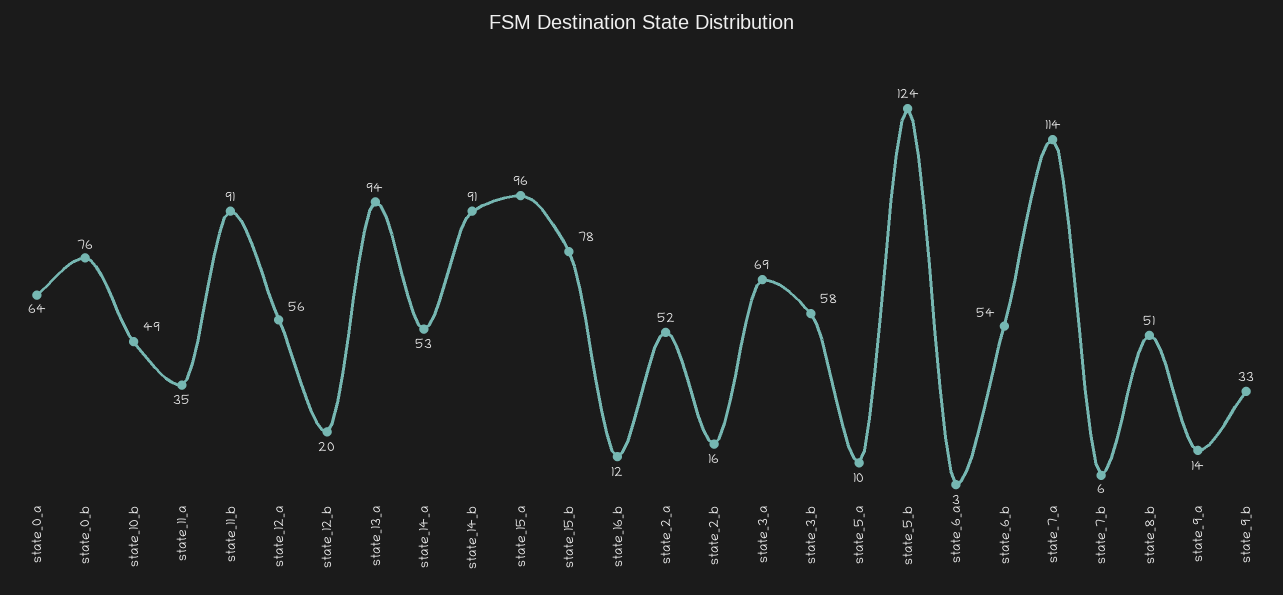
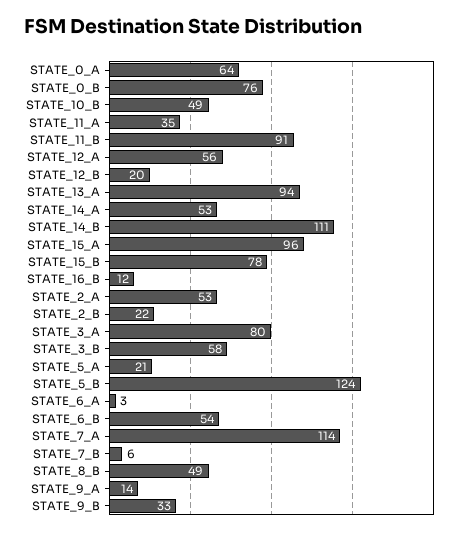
  {
    "state_0_a": 64,
    "state_0_b": 76,
    "state_10_b": 49,
    "state_11_a": 35,
    "state_11_b": 91,
    "state_12_a": 56,
    "state_12_b": 20,
    "state_13_a": 94,
    "state_14_a": 53,
-   "state_14_b": 91,
+   "state_14_b": 111,
    "state_15_a": 96,
    "state_15_b": 78,
    "state_16_b": 12,
-   "state_2_a": 52,
+   "state_2_a": 53,
-   "state_2_b": 16,
+   "state_2_b": 22,
-   "state_3_a": 69,
+   "state_3_a": 80,
    "state_3_b": 58,
-   "state_5_a": 10,
+   "state_5_a": 21,
    "state_5_b": 124,
    "state_6_a": 3,
    "state_6_b": 54,
    "state_7_a": 114,
    "state_7_b": 6,
-   "state_8_b": 51,
+   "state_8_b": 49,
    "state_9_a": 14,
    "state_9_b": 33
  }

